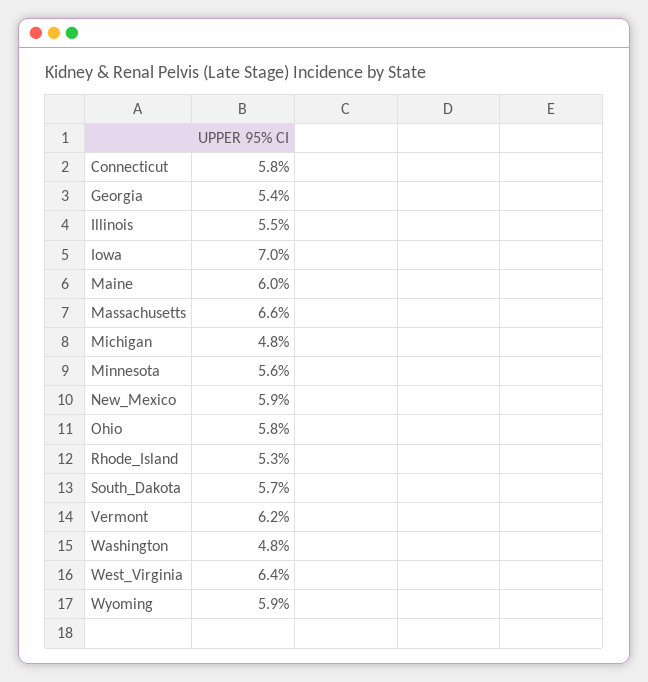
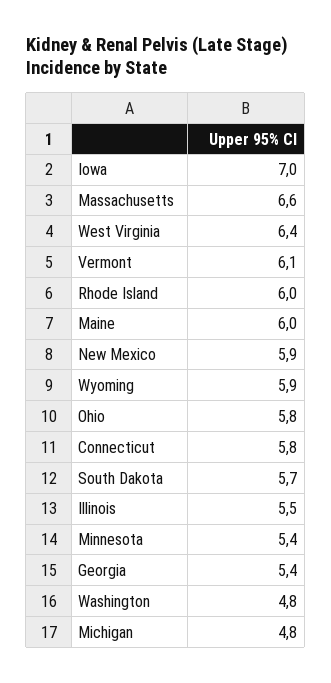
  {
    "Connecticut": 5.8,
    "Georgia": 5.4,
    "Illinois": 5.5,
    "Iowa": 7,
    "Maine": 6,
    "Massachusetts": 6.6,
    "Michigan": 4.8,
-   "Minnesota": 5.6,
+   "Minnesota": 5.4,
    "New_Mexico": 5.9,
    "Ohio": 5.8,
-   "Rhode_Island": 5.3,
+   "Rhode_Island": 6,
    "South_Dakota": 5.7,
-   "Vermont": 6.2,
+   "Vermont": 6.1,
    "Washington": 4.8,
    "West_Virginia": 6.4,
    "Wyoming": 5.9
  }

